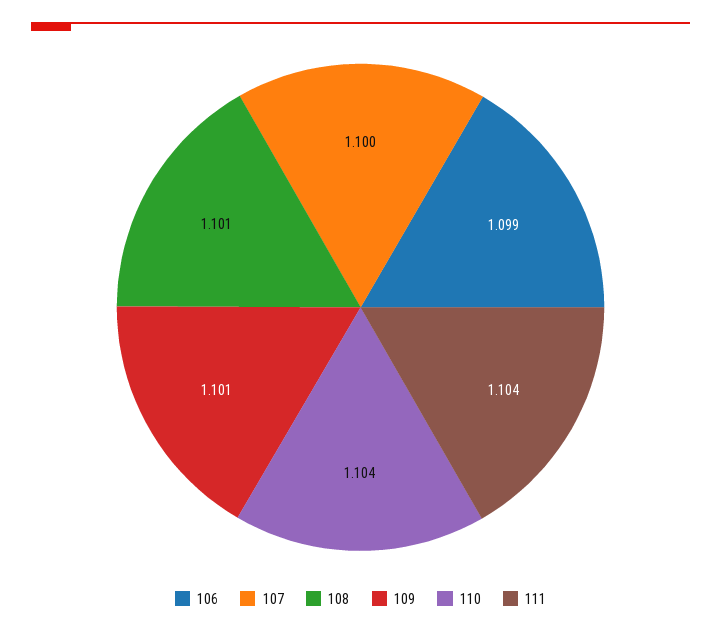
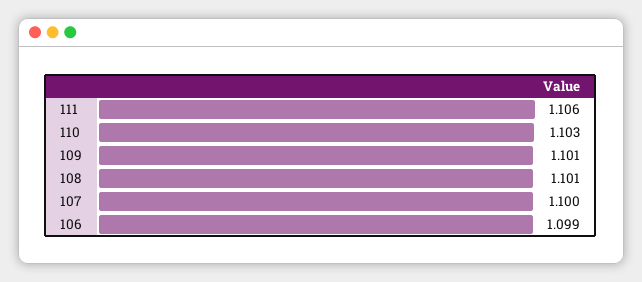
  {
    "106": 1.099,
    "107": 1.1,
    "108": 1.101,
    "109": 1.101,
-   "110": 1.104,
+   "110": 1.103,
-   "111": 1.104
+   "111": 1.106
  }

